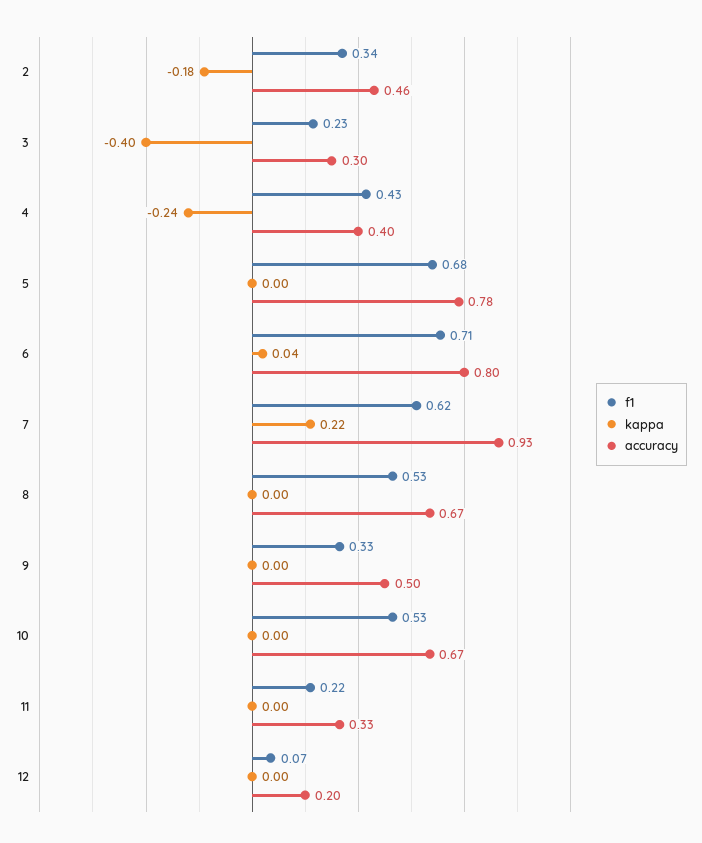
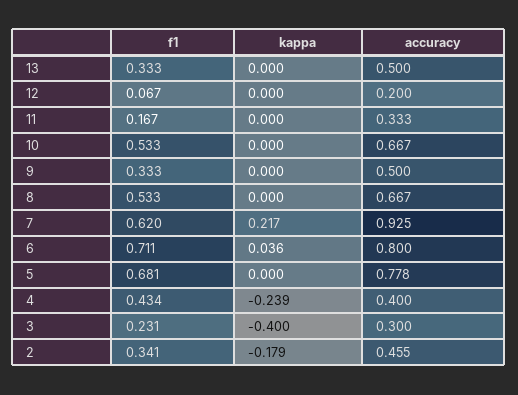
  {
    "f1": {
      "2": 0.341,
      "3": 0.231,
      "4": 0.434,
      "5": 0.681,
      "6": 0.711,
      "7": 0.62,
      "8": 0.533,
      "9": 0.333,
      "10": 0.533,
-     "11": 0.22,
+     "11": 0.167,
-     "12": 0.067
+     "12": 0.067,
+     "13": 0.333
    },
    "kappa": {
      "2": -0.179,
      "3": -0.4,
      "4": -0.239,
      "5": 0,
      "6": 0.036,
      "7": 0.217,
      "8": 0,
      "9": 0,
      "10": 0,
      "11": 0,
-     "12": 0
+     "12": 0,
+     "13": 0
    },
    "accuracy": {
      "2": 0.455,
      "3": 0.3,
      "4": 0.4,
      "5": 0.778,
      "6": 0.8,
      "7": 0.925,
      "8": 0.667,
      "9": 0.5,
      "10": 0.667,
      "11": 0.333,
-     "12": 0.2
+     "12": 0.2,
+     "13": 0.5
    }
  }

